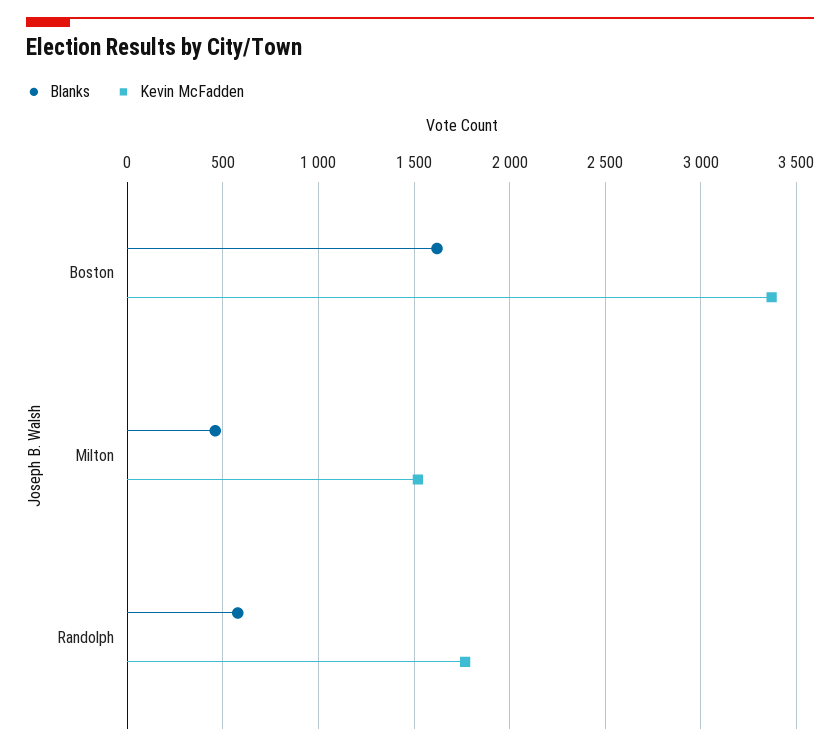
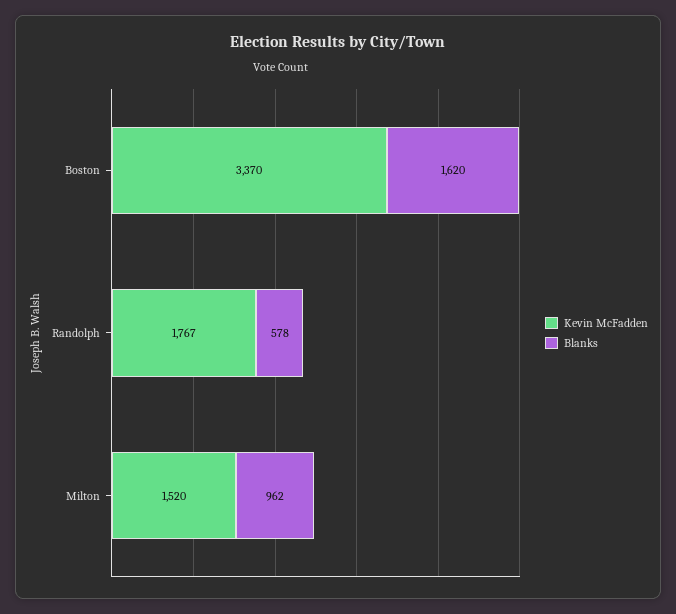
  {
    "Blanks": {
      "Boston": 1620,
-     "Milton": 450,
+     "Milton": 962,
      "Randolph": 578
    },
    "Kevin McFadden": {
      "Boston": 3370,
      "Milton": 1520,
      "Randolph": 1767
    }
  }

